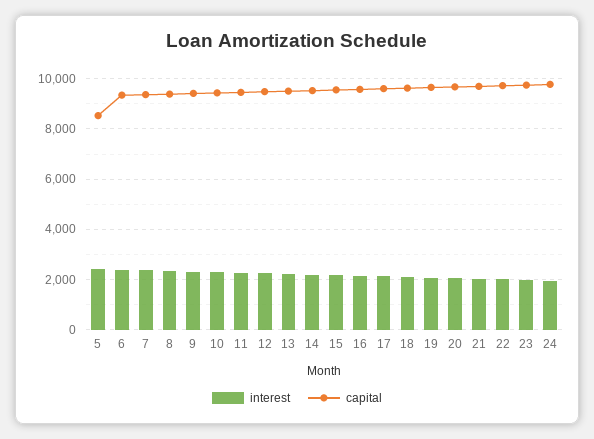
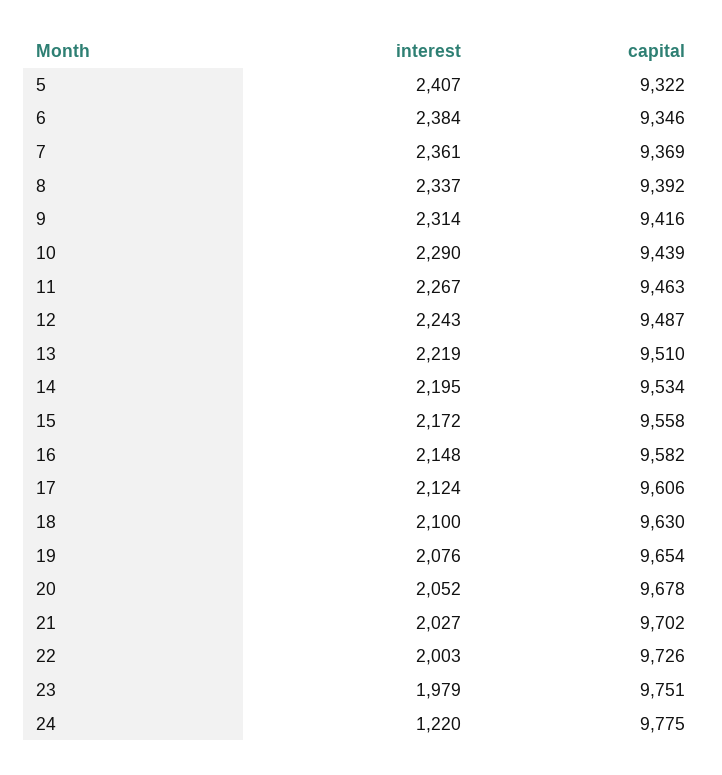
  {
    "interest": {
      "5": 2407,
      "6": 2384,
      "7": 2361,
      "8": 2337,
      "9": 2314,
      "10": 2290,
      "11": 2267,
      "12": 2243,
      "13": 2219,
      "14": 2195,
      "15": 2172,
      "16": 2148,
      "17": 2124,
      "18": 2100,
      "19": 2076,
      "20": 2052,
      "21": 2027,
      "22": 2003,
      "23": 1979,
-     "24": 2000
+     "24": 1220
    },
    "capital": {
-     "5": 8500,
+     "5": 9322,
      "6": 9346,
      "7": 9369,
      "8": 9392,
      "9": 9416,
      "10": 9439,
      "11": 9463,
      "12": 9487,
      "13": 9510,
      "14": 9534,
      "15": 9558,
      "16": 9582,
      "17": 9606,
      "18": 9630,
      "19": 9654,
      "20": 9678,
      "21": 9702,
      "22": 9726,
      "23": 9751,
      "24": 9775
    }
  }

